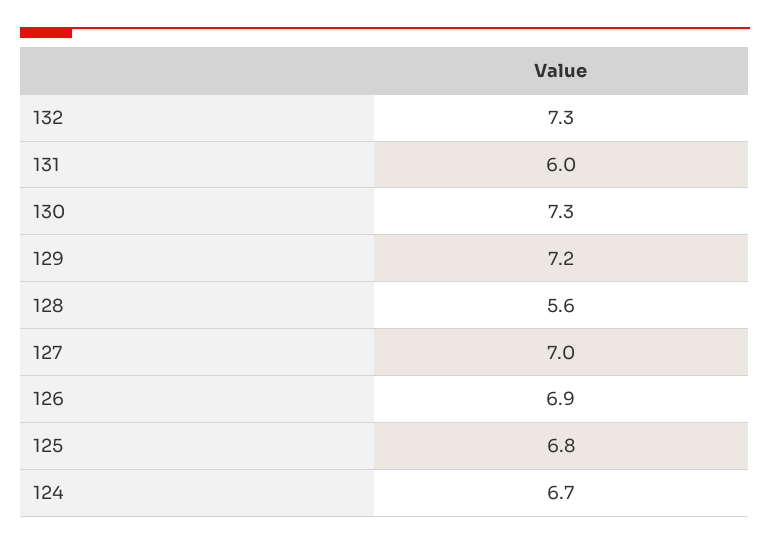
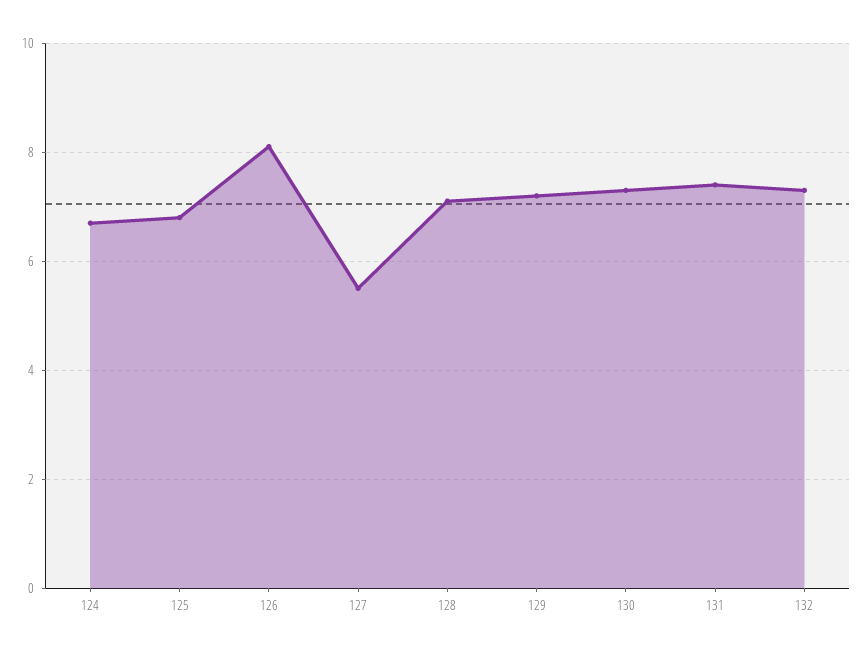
  {
    "132": 7.3,
-   "131": 6,
+   "131": 7.5,
    "130": 7.3,
    "129": 7.2,
-   "128": 5.6,
+   "128": 7,
-   "127": 7,
+   "127": 5.5,
-   "126": 6.9,
+   "126": 8,
    "125": 6.8,
    "124": 6.7
  }

